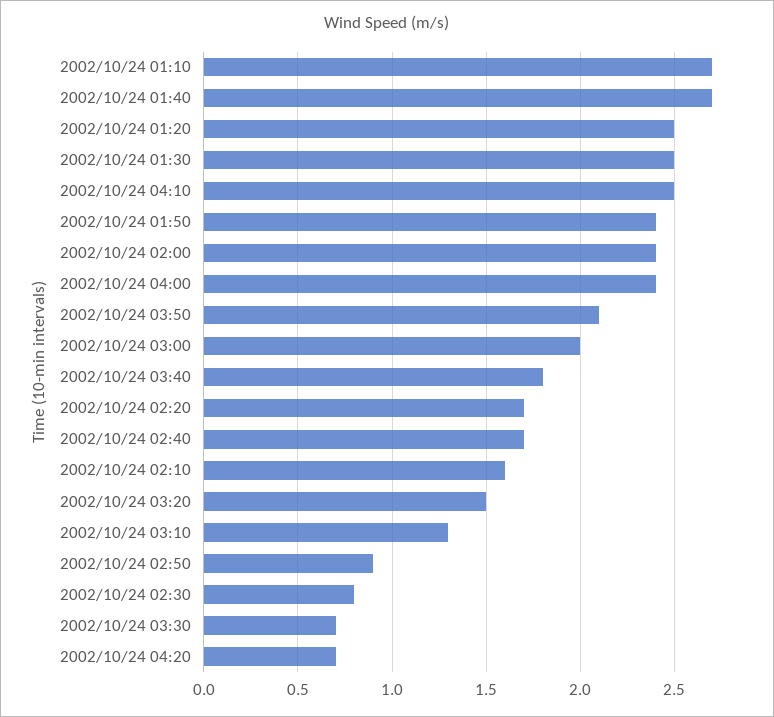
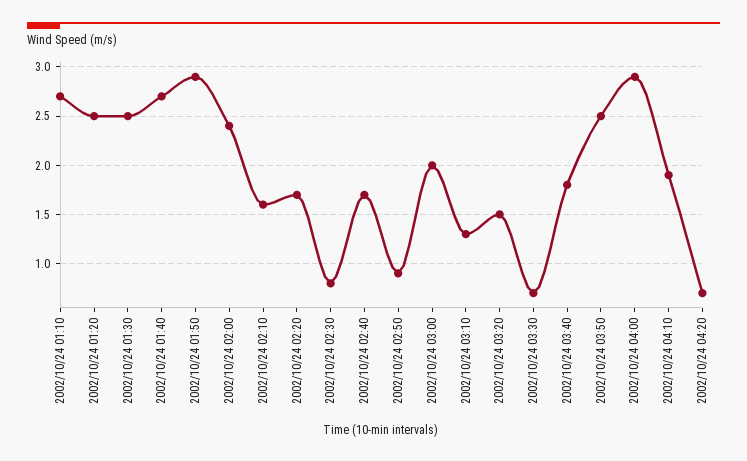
  {
    "2002/10/24 01:10": 2.7,
    "2002/10/24 01:40": 2.7,
    "2002/10/24 01:20": 2.5,
    "2002/10/24 01:30": 2.5,
-   "2002/10/24 04:10": 2.5,
+   "2002/10/24 04:10": 1.9,
-   "2002/10/24 01:50": 2.4,
+   "2002/10/24 01:50": 2.9,
    "2002/10/24 02:00": 2.4,
-   "2002/10/24 04:00": 2.4,
+   "2002/10/24 04:00": 2.9,
-   "2002/10/24 03:50": 2.1,
+   "2002/10/24 03:50": 2.5,
    "2002/10/24 03:00": 2,
    "2002/10/24 03:40": 1.8,
    "2002/10/24 02:20": 1.7,
    "2002/10/24 02:40": 1.7,
    "2002/10/24 02:10": 1.6,
    "2002/10/24 03:20": 1.5,
    "2002/10/24 03:10": 1.3,
    "2002/10/24 02:50": 0.9,
    "2002/10/24 02:30": 0.8,
    "2002/10/24 03:30": 0.7,
    "2002/10/24 04:20": 0.7
  }

